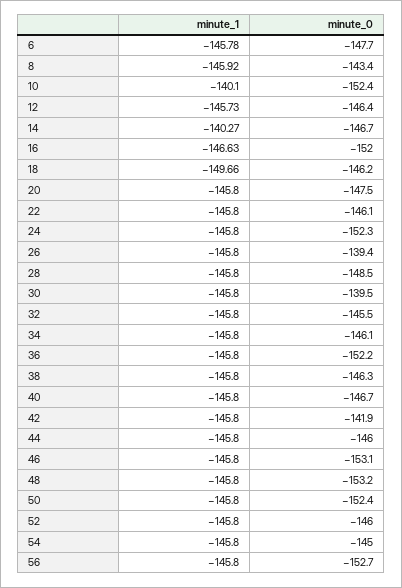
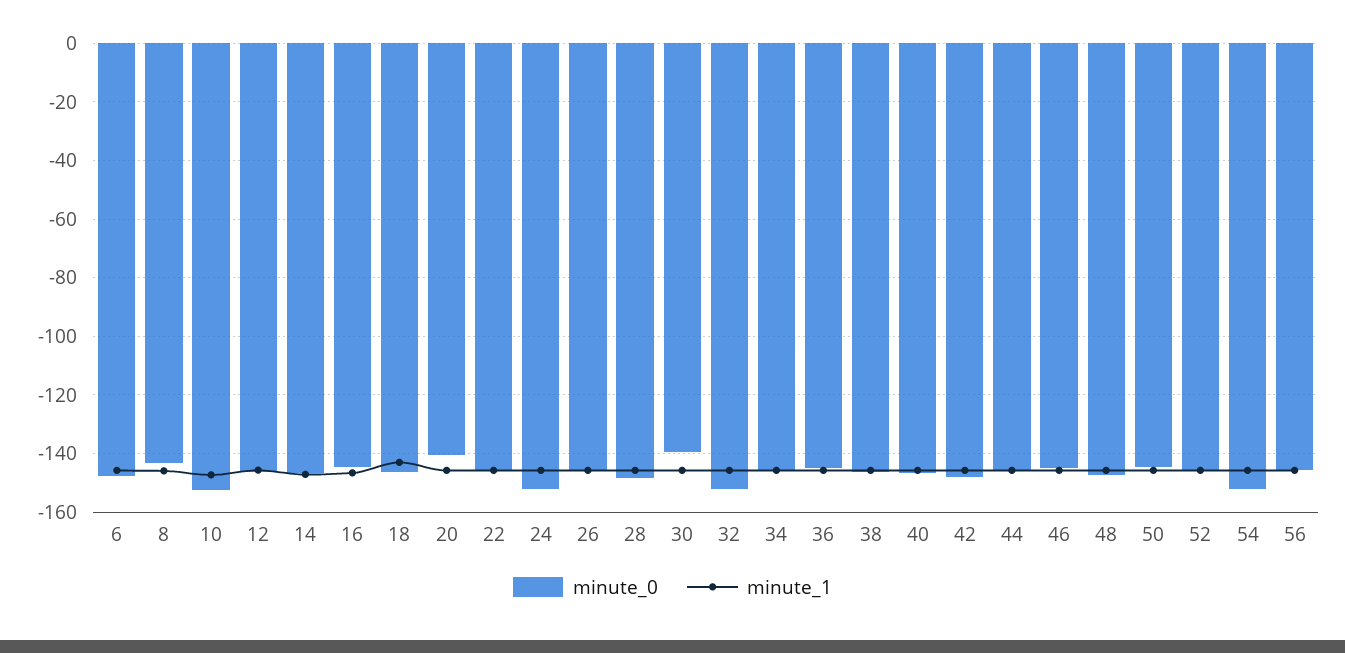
  {
    "minute_1": {
      "6": -145.78,
      "8": -145.92,
-     "10": -140.1,
+     "10": -147.5,
      "12": -145.73,
-     "14": -140.27,
+     "14": -147.5,
      "16": -146.63,
-     "18": -149.66,
+     "18": -142.5,
      "20": -145.8,
      "22": -145.8,
      "24": -145.8,
      "26": -145.8,
      "28": -145.8,
      "30": -145.8,
      "32": -145.8,
      "34": -145.8,
      "36": -145.8,
      "38": -145.8,
      "40": -145.8,
      "42": -145.8,
      "44": -145.8,
      "46": -145.8,
      "48": -145.8,
      "50": -145.8,
      "52": -145.8,
      "54": -145.8,
      "56": -145.8
    },
    "minute_0": {
      "6": -147.7,
      "8": -143.4,
      "10": -152.4,
      "12": -146.4,
      "14": -146.7,
-     "16": -152,
+     "16": -145,
      "18": -146.2,
-     "20": -147.5,
+     "20": -140,
      "22": -146.1,
      "24": -152.3,
-     "26": -139.4,
+     "26": -145,
      "28": -148.5,
      "30": -139.5,
-     "32": -145.5,
+     "32": -152.5,
      "34": -146.1,
-     "36": -152.2,
+     "36": -145,
      "38": -146.3,
      "40": -146.7,
-     "42": -141.9,
+     "42": -147.5,
      "44": -146,
-     "46": -153.1,
+     "46": -145,
-     "48": -153.2,
+     "48": -147.5,
-     "50": -152.4,
+     "50": -145,
      "52": -146,
-     "54": -145,
+     "54": -152.5,
-     "56": -152.7
+     "56": -145
    }
  }

